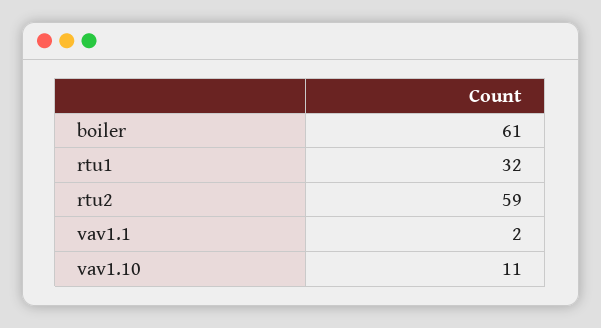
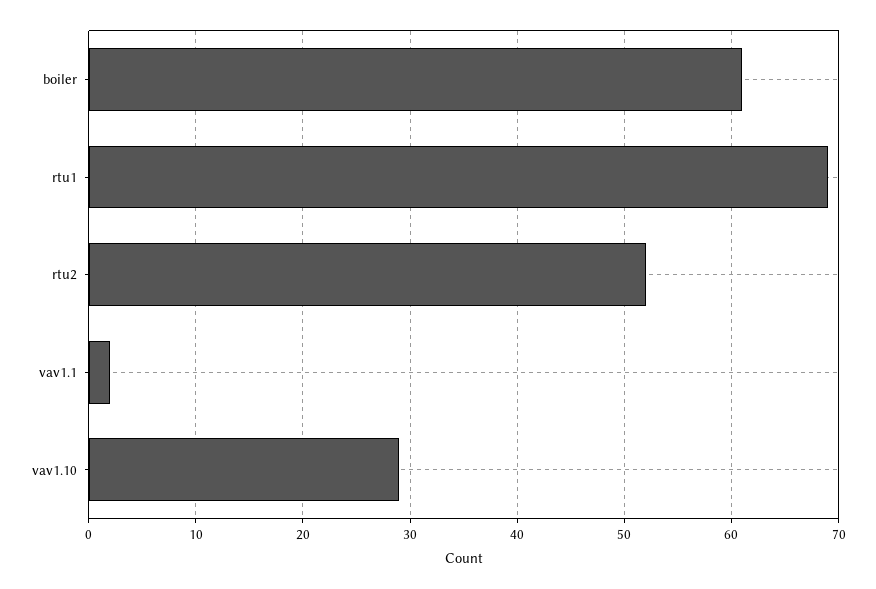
  {
    "boiler": 61,
-   "rtu1": 32,
+   "rtu1": 69,
-   "rtu2": 59,
+   "rtu2": 52,
    "vav1.1": 2,
-   "vav1.10": 11
+   "vav1.10": 29
  }

